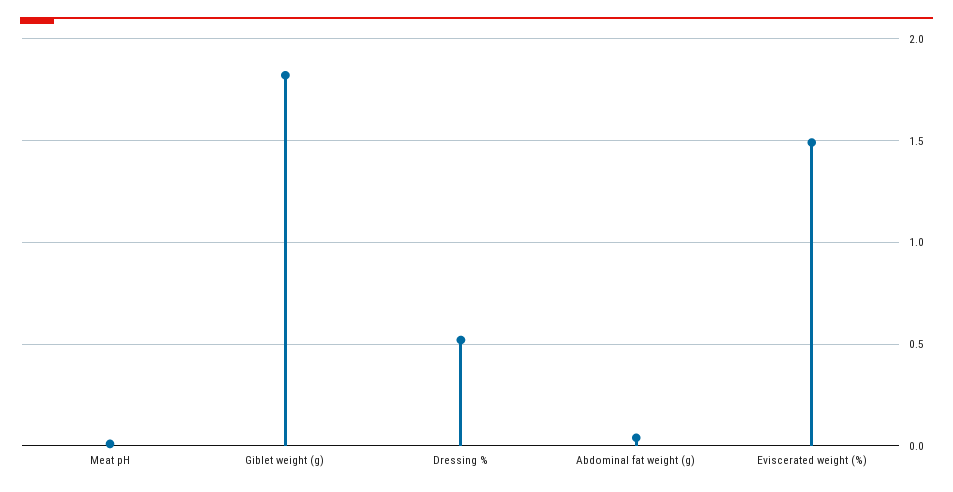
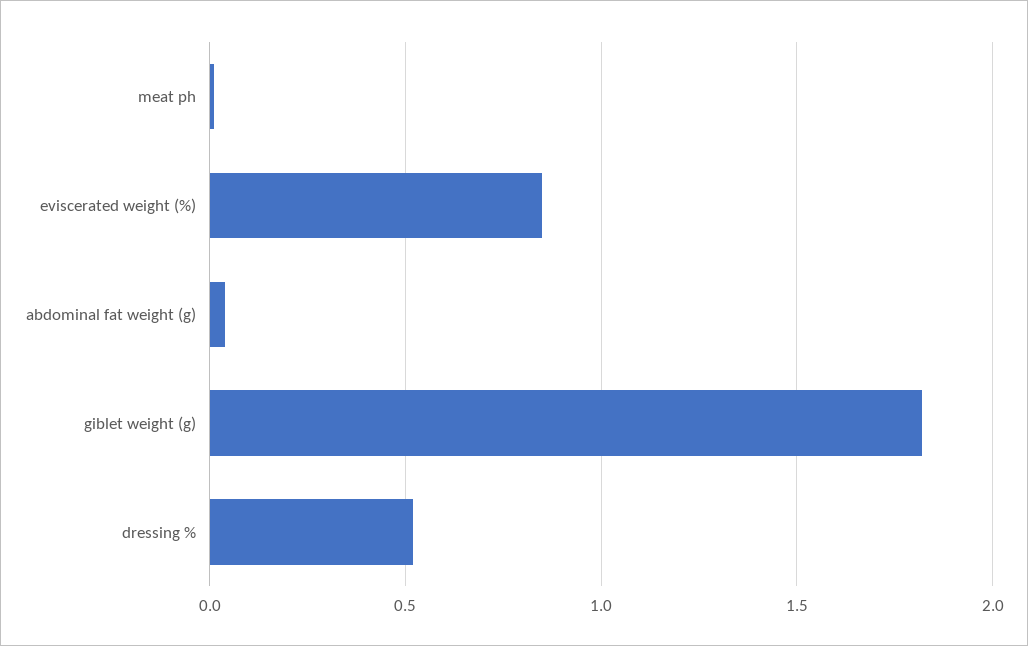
  {
    "Meat pH": 0,
    "Giblet weight (g)": 1.8,
    "Dressing %": 0.5,
    "Abdominal fat weight (g)": 0.05,
-   "Eviscerated weight (%)": 1.5
+   "Eviscerated weight (%)": 0.85
  }

